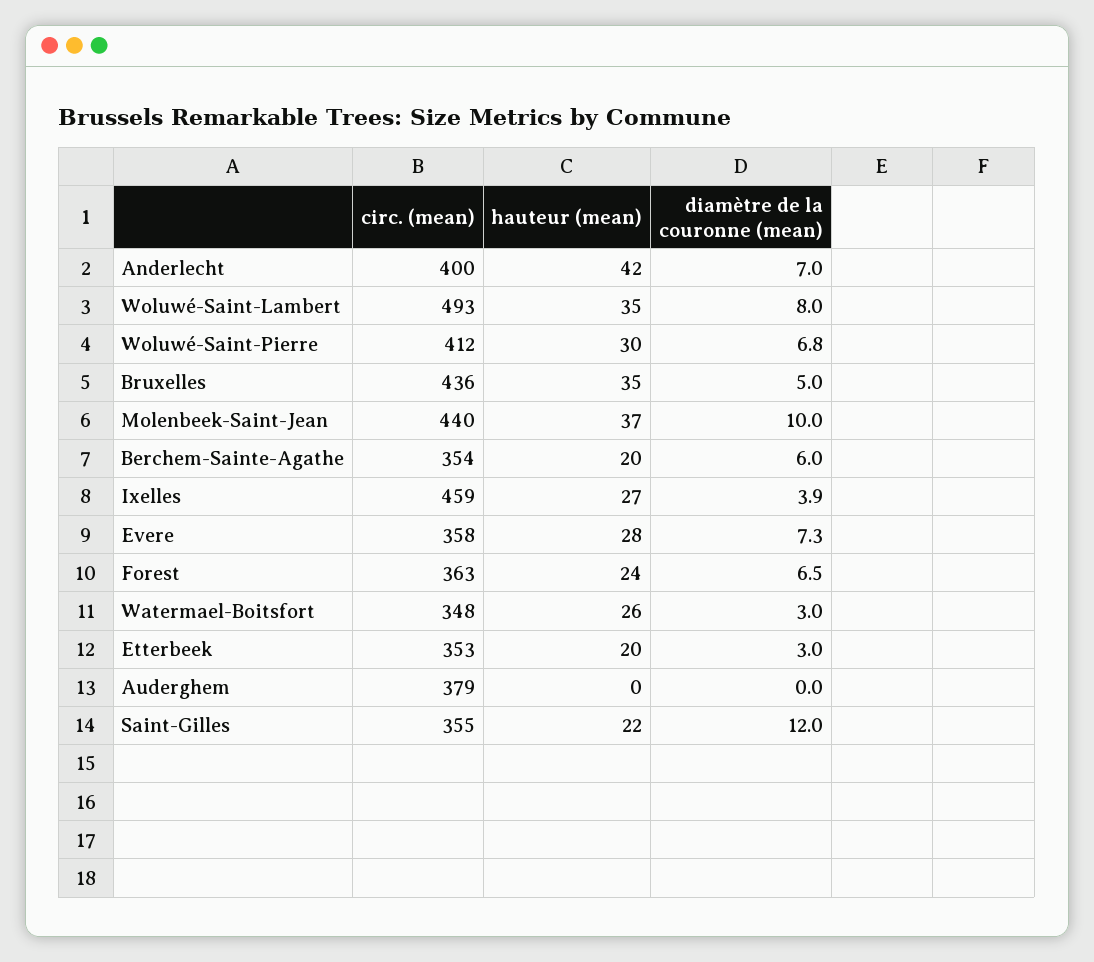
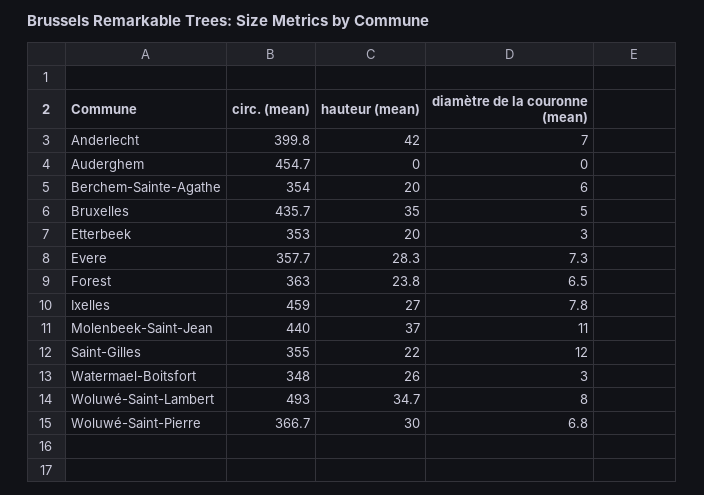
  {
    "circ. (mean)": {
      "Anderlecht": 399.8,
      "Woluwé-Saint-Lambert": 493,
-     "Woluwé-Saint-Pierre": 412,
+     "Woluwé-Saint-Pierre": 366.7,
      "Bruxelles": 435.7,
      "Molenbeek-Saint-Jean": 440,
      "Berchem-Sainte-Agathe": 354,
      "Ixelles": 459,
      "Evere": 357.7,
      "Forest": 363,
      "Watermael-Boitsfort": 348,
      "Etterbeek": 353,
-     "Auderghem": 379,
+     "Auderghem": 454.7,
      "Saint-Gilles": 355
    },
    "hauteur (mean)": {
      "Anderlecht": 42,
      "Woluwé-Saint-Lambert": 34.7,
      "Woluwé-Saint-Pierre": 30,
      "Bruxelles": 35,
      "Molenbeek-Saint-Jean": 37,
      "Berchem-Sainte-Agathe": 20,
      "Ixelles": 27,
      "Evere": 28.3,
      "Forest": 23.8,
      "Watermael-Boitsfort": 26,
      "Etterbeek": 20,
      "Auderghem": 0,
      "Saint-Gilles": 22
    },
    "diamètre de la couronne (mean)": {
      "Anderlecht": 7,
      "Woluwé-Saint-Lambert": 8,
      "Woluwé-Saint-Pierre": 6.8,
      "Bruxelles": 5,
-     "Molenbeek-Saint-Jean": 10,
+     "Molenbeek-Saint-Jean": 11,
      "Berchem-Sainte-Agathe": 6,
-     "Ixelles": 3.9,
+     "Ixelles": 7.8,
      "Evere": 7.3,
      "Forest": 6.5,
      "Watermael-Boitsfort": 3,
      "Etterbeek": 3,
      "Auderghem": 0,
      "Saint-Gilles": 12
    }
  }

